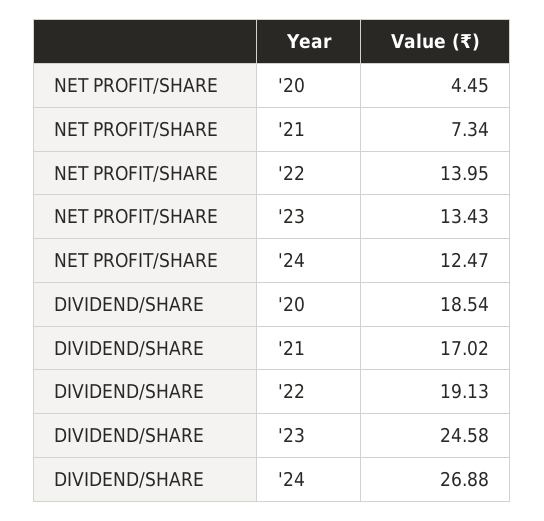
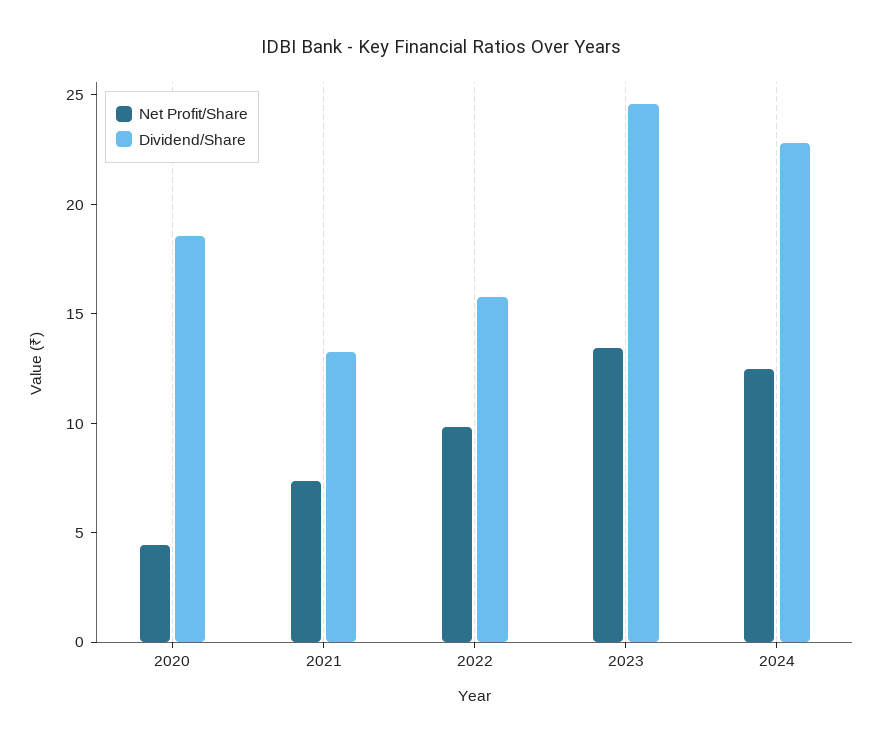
  {
    "NET PROFIT/SHARE": {
      "'20": 4.45,
      "'21": 7.34,
-     "'22": 13.95,
+     "'22": 10,
      "'23": 13.43,
      "'24": 12.47
    },
    "DIVIDEND/SHARE": {
      "'20": 18.54,
-     "'21": 17.02,
+     "'21": 13,
-     "'22": 19.13,
+     "'22": 16,
      "'23": 24.58,
-     "'24": 26.88
+     "'24": 23
    }
  }

